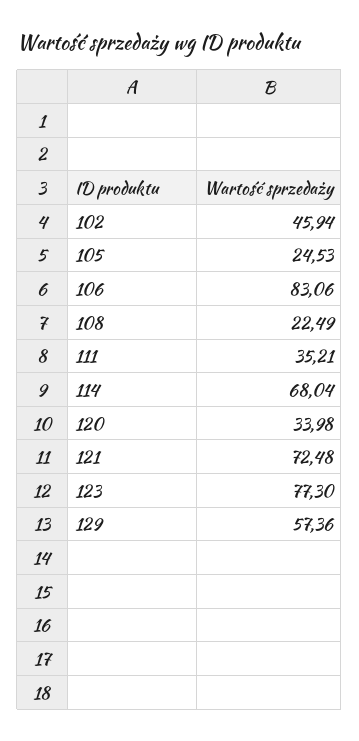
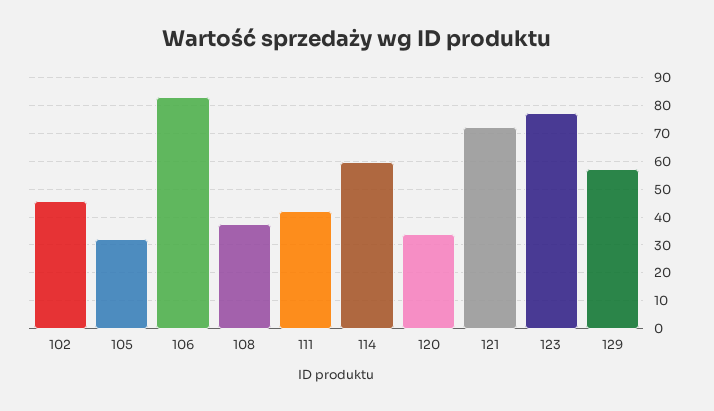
  {
    "102": 45.94,
-   "105": 24.53,
+   "105": 32.5,
    "106": 83.06,
-   "108": 22.49,
+   "108": 37.5,
-   "111": 35.21,
+   "111": 42.5,
-   "114": 68.04,
+   "114": 60,
    "120": 33.98,
    "121": 72.48,
    "123": 77.3,
    "129": 57.36
  }

